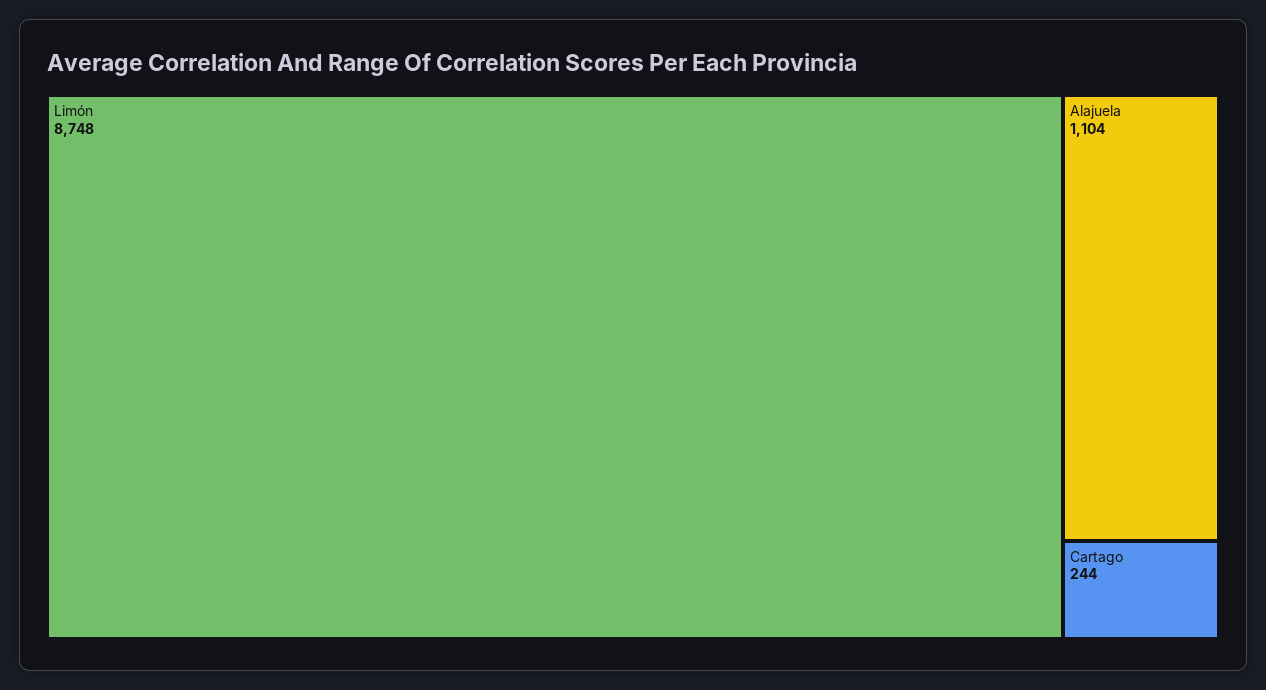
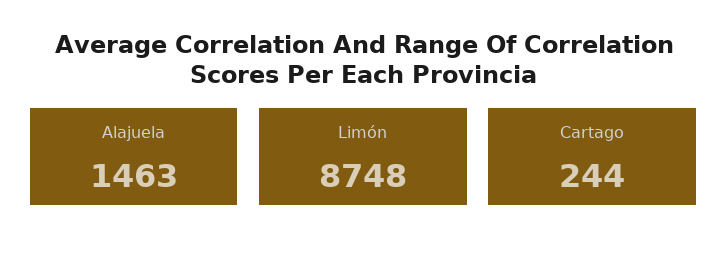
  {
    "Limón": 8748,
-   "Alajuela": 1104,
+   "Alajuela": 1463,
    "Cartago": 244
  }

